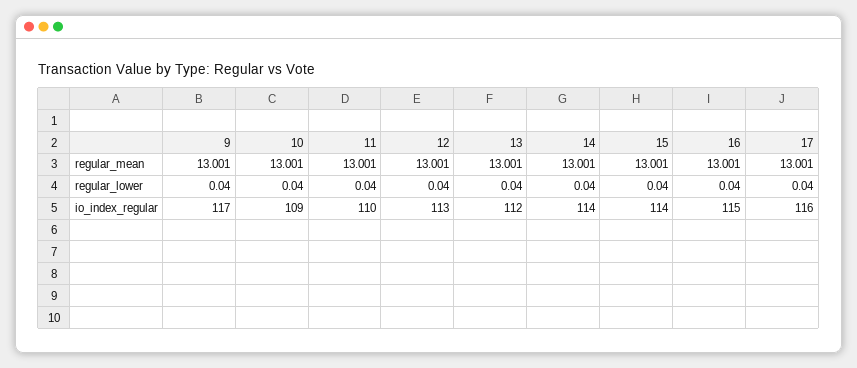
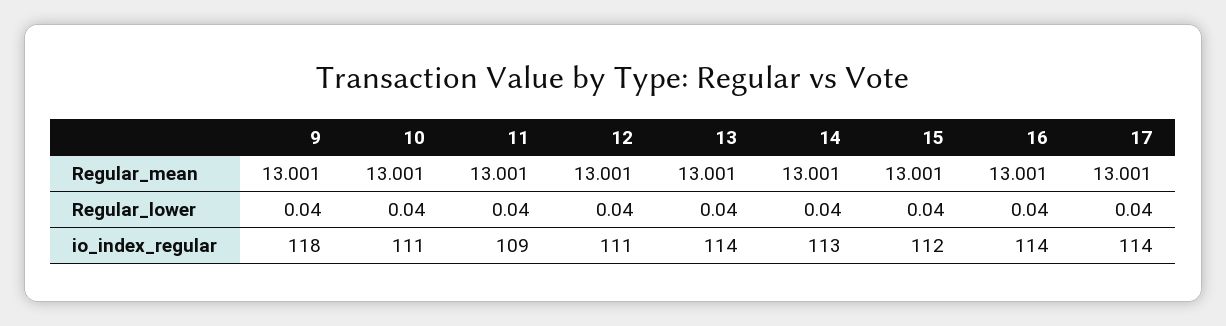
  {
    "9": {
      "regular_mean": 13.001,
      "regular_lower": 0.04,
-     "io_index_regular": 117
+     "io_index_regular": 118
    },
    "10": {
      "regular_mean": 13.001,
      "regular_lower": 0.04,
-     "io_index_regular": 109
+     "io_index_regular": 111
    },
    "11": {
      "regular_mean": 13.001,
      "regular_lower": 0.04,
-     "io_index_regular": 110
+     "io_index_regular": 109
    },
    "12": {
      "regular_mean": 13.001,
      "regular_lower": 0.04,
-     "io_index_regular": 113
+     "io_index_regular": 111
    },
    "13": {
      "regular_mean": 13.001,
      "regular_lower": 0.04,
-     "io_index_regular": 112
+     "io_index_regular": 114
    },
    "14": {
      "regular_mean": 13.001,
      "regular_lower": 0.04,
-     "io_index_regular": 114
+     "io_index_regular": 113
    },
    "15": {
      "regular_mean": 13.001,
      "regular_lower": 0.04,
-     "io_index_regular": 114
+     "io_index_regular": 112
    },
    "16": {
      "regular_mean": 13.001,
      "regular_lower": 0.04,
-     "io_index_regular": 115
+     "io_index_regular": 114
    },
    "17": {
      "regular_mean": 13.001,
      "regular_lower": 0.04,
-     "io_index_regular": 116
+     "io_index_regular": 114
    }
  }

